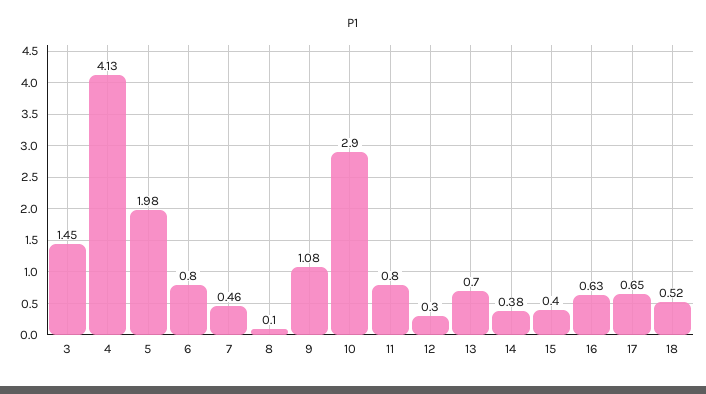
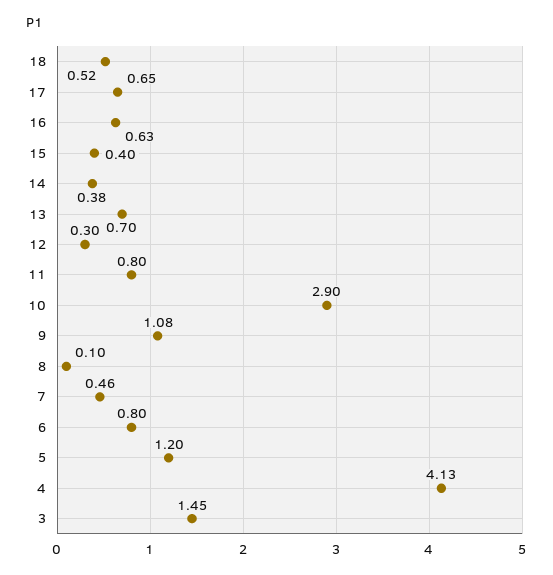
  {
    "3": 1.45,
    "4": 4.13,
-   "5": 1.98,
+   "5": 1.2,
    "6": 0.8,
    "7": 0.46,
    "8": 0.1,
    "9": 1.08,
    "10": 2.9,
    "11": 0.8,
    "12": 0.3,
    "13": 0.7,
    "14": 0.38,
    "15": 0.4,
    "16": 0.63,
    "17": 0.65,
    "18": 0.52
  }

